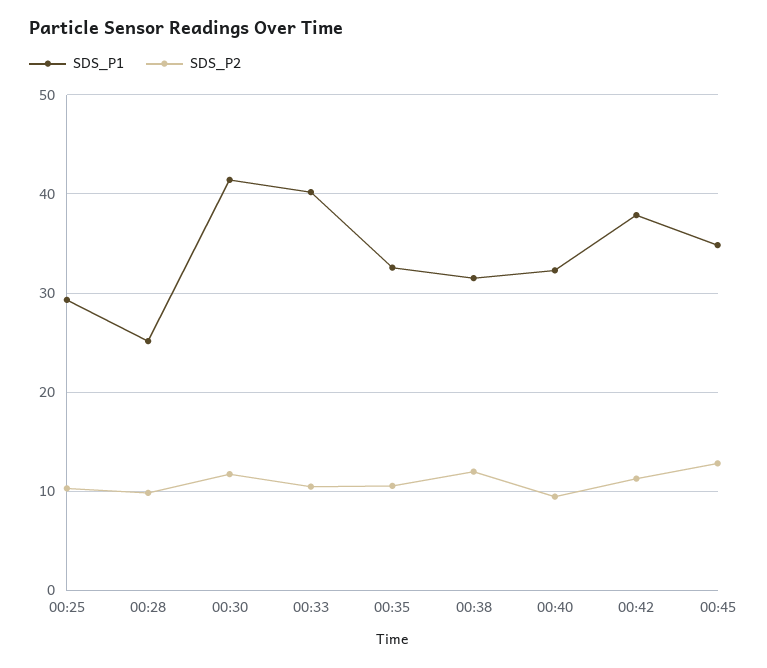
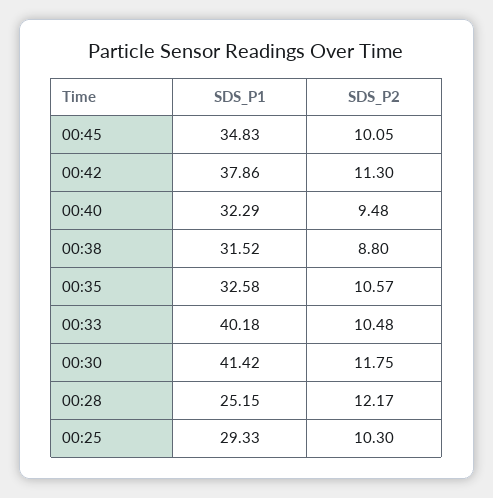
  {
    "SDS_P1": {
      "00:25": 29.33,
      "00:28": 25.15,
      "00:30": 41.42,
      "00:33": 40.18,
      "00:35": 32.58,
      "00:38": 31.52,
      "00:40": 32.29,
      "00:42": 37.86,
      "00:45": 34.83
    },
    "SDS_P2": {
      "00:25": 10.3,
-     "00:28": 10,
+     "00:28": 12.17,
      "00:30": 11.75,
      "00:33": 10.48,
      "00:35": 10.57,
-     "00:38": 12,
+     "00:38": 8.8,
      "00:40": 9.48,
      "00:42": 11.3,
-     "00:45": 13
+     "00:45": 10.05
    }
  }

